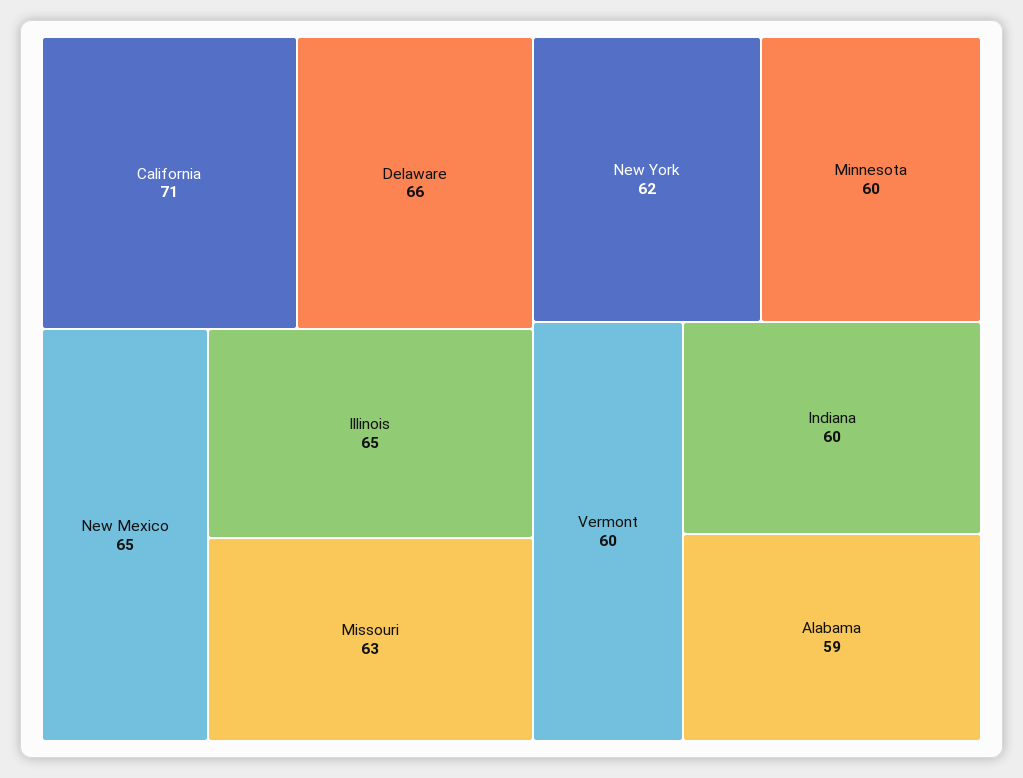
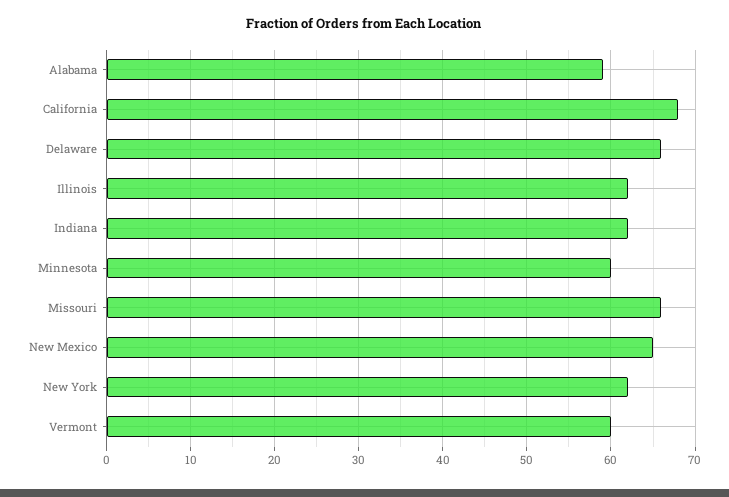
  {
-   "California": 71,
+   "California": 68,
    "Delaware": 66,
    "New Mexico": 65,
-   "Illinois": 65,
+   "Illinois": 62,
-   "Missouri": 63,
+   "Missouri": 66,
    "New York": 62,
    "Minnesota": 60,
    "Vermont": 60,
-   "Indiana": 60,
+   "Indiana": 62,
    "Alabama": 59
  }

